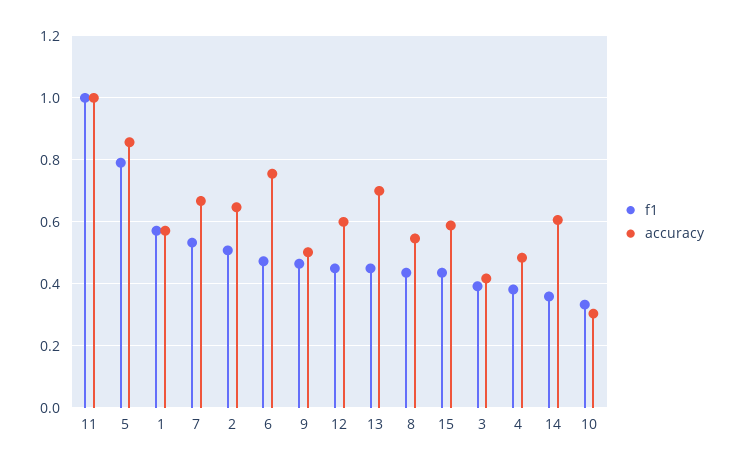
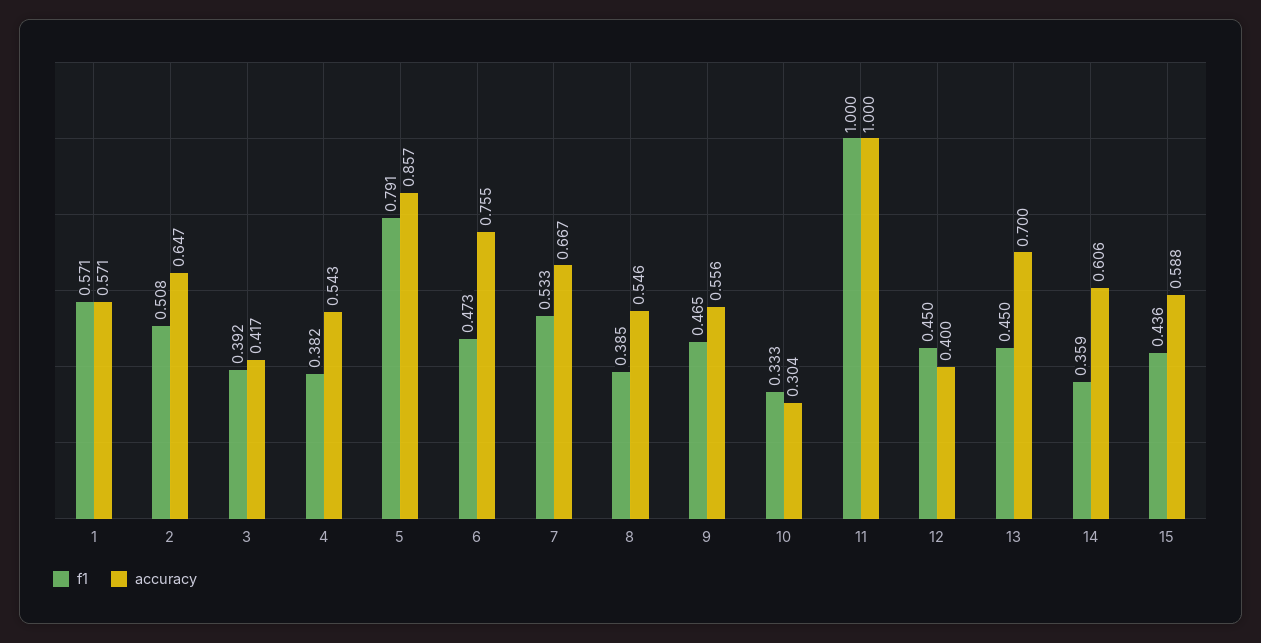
  {
    "f1": {
      "11": 1,
      "5": 0.791,
      "1": 0.571,
      "7": 0.533,
      "2": 0.508,
      "6": 0.473,
      "9": 0.465,
      "12": 0.45,
      "13": 0.45,
-     "8": 0.44,
+     "8": 0.385,
      "15": 0.436,
      "3": 0.392,
      "4": 0.382,
      "14": 0.359,
      "10": 0.333
    },
    "accuracy": {
      "11": 1,
      "5": 0.857,
      "1": 0.571,
      "7": 0.667,
      "2": 0.647,
      "6": 0.755,
-     "9": 0.5,
+     "9": 0.556,
-     "12": 0.6,
+     "12": 0.4,
      "13": 0.7,
      "8": 0.546,
      "15": 0.588,
      "3": 0.417,
-     "4": 0.48,
+     "4": 0.543,
      "14": 0.606,
      "10": 0.304
    }
  }

